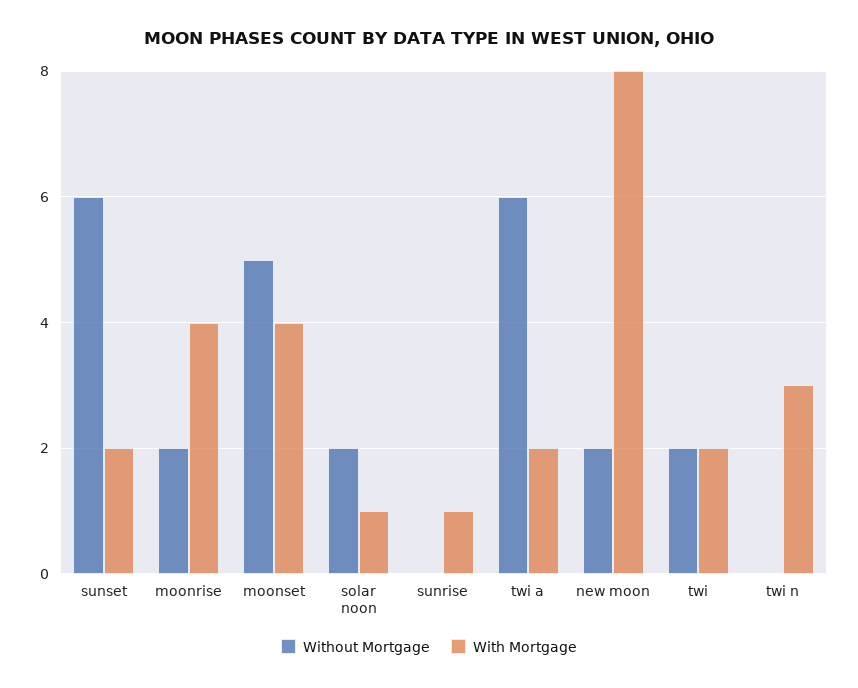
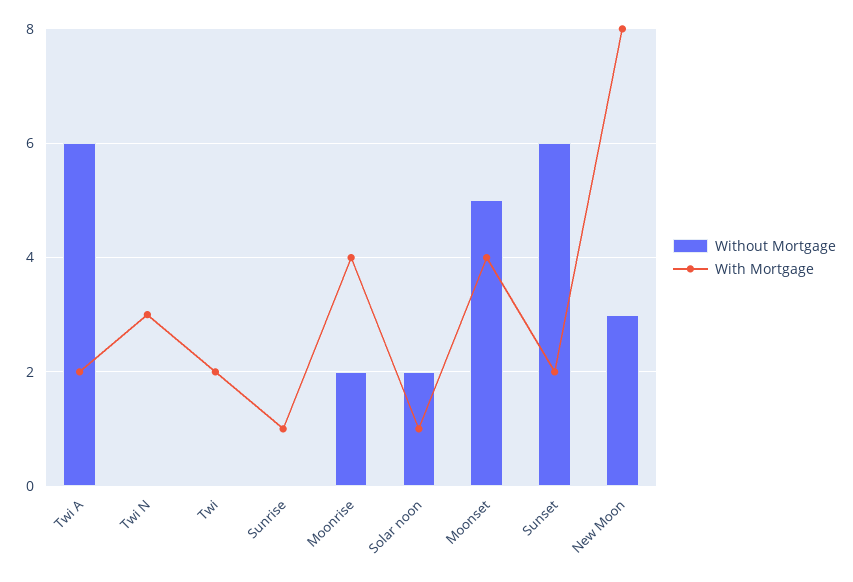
  {
    "Without Mortgage": {
      "sunset": 6,
      "moonrise": 2,
      "moonset": 5,
      "solar noon": 2,
      "sunrise": 0,
      "twi a": 6,
-     "new moon": 2,
+     "new moon": 3,
-     "twi": 2,
+     "twi": 0,
      "twi n": 0
    },
    "With Mortgage": {
      "sunset": 2,
      "moonrise": 4,
      "moonset": 4,
      "solar noon": 1,
      "sunrise": 1,
      "twi a": 2,
      "new moon": 8,
      "twi": 2,
      "twi n": 3
    }
  }

